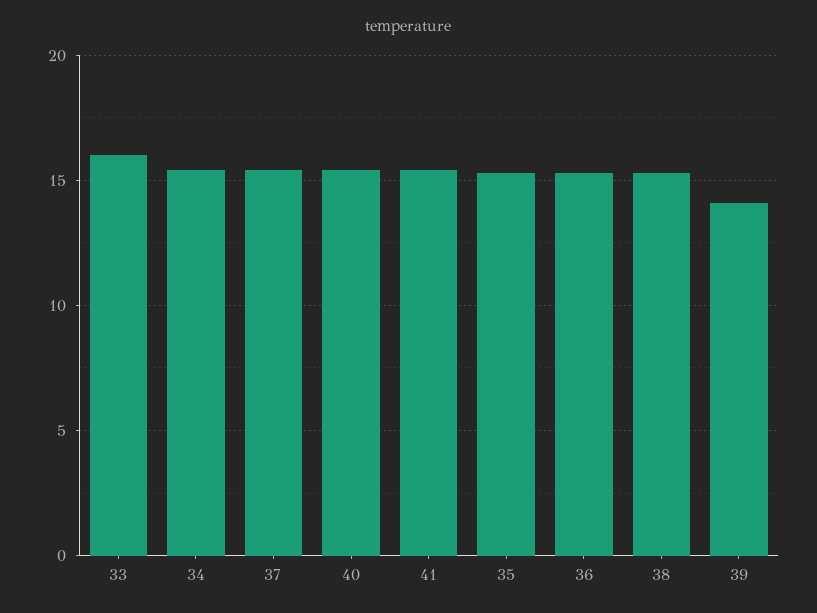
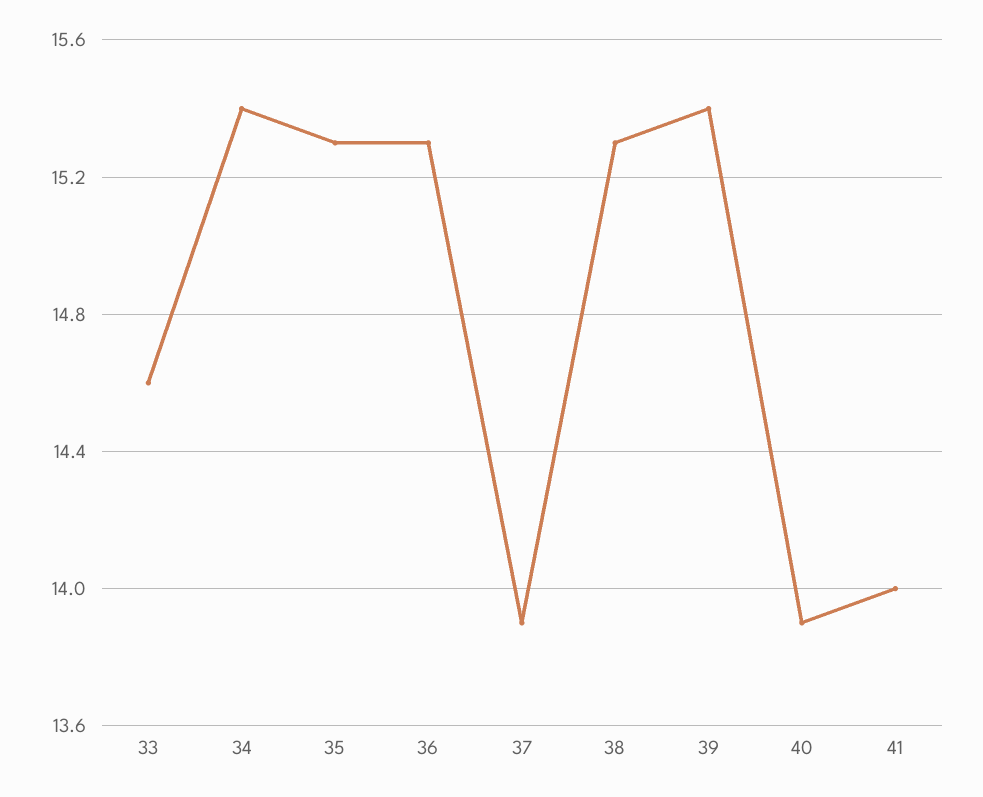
  {
-   "33": 16,
+   "33": 14.6,
    "34": 15.4,
-   "37": 15.5,
+   "37": 13.9,
-   "40": 15.5,
+   "40": 13.9,
-   "41": 15.5,
+   "41": 14,
    "35": 15.3,
    "36": 15.3,
    "38": 15.3,
-   "39": 14
+   "39": 15.4
  }

